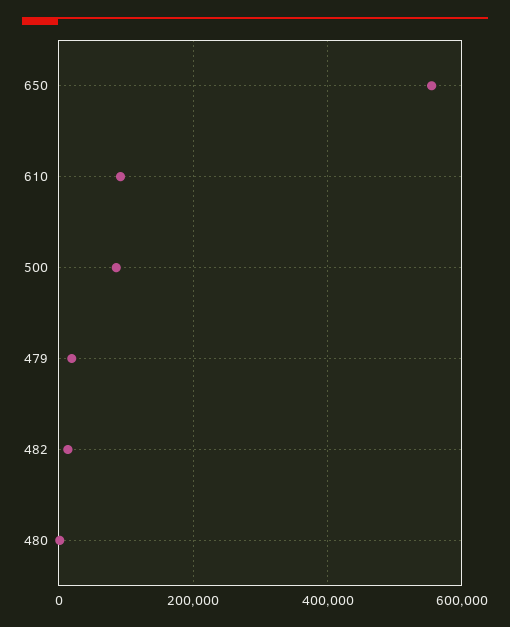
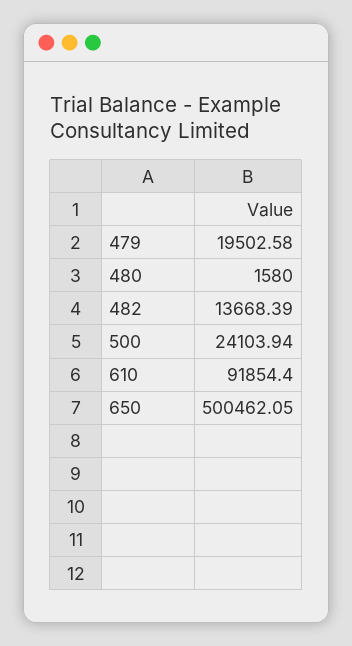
  {
-   "650": 560000,
+   "650": 500462.05,
    "610": 91854.4,
-   "500": 80000,
+   "500": 24103.94,
    "479": 19502.58,
    "482": 13668.39,
    "480": 1580
  }

